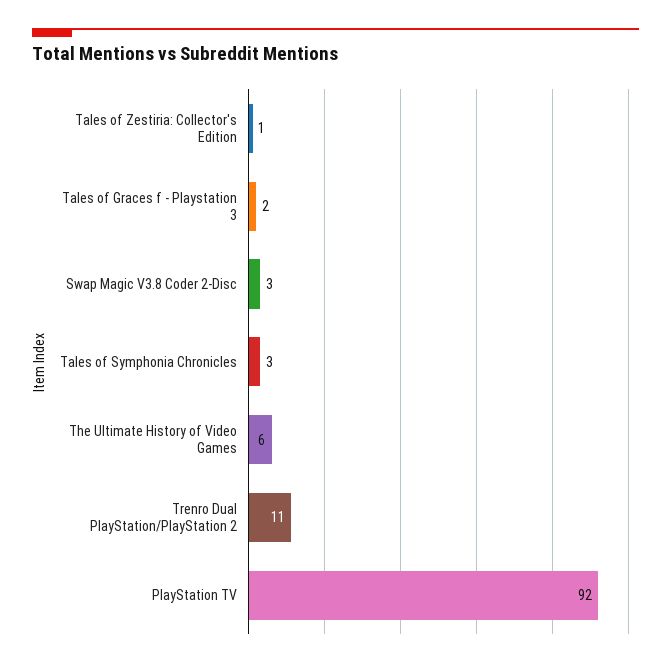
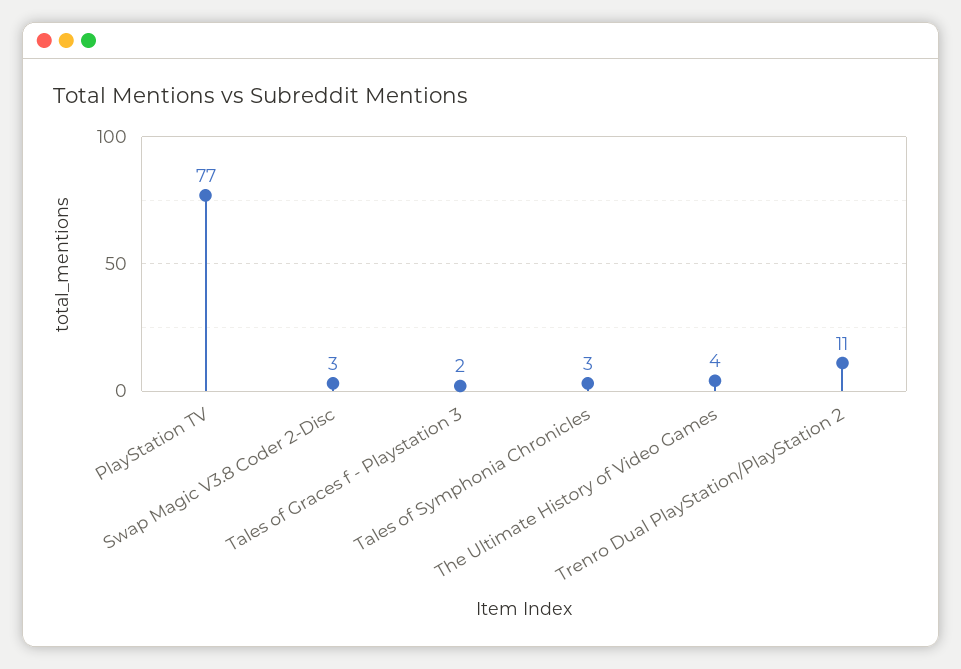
  {
-   "Tales of Zestiria: Collector's Edition": 1,
    "Tales of Graces f - Playstation 3": 2,
    "Swap Magic V3.8 Coder 2-Disc": 3,
    "Tales of Symphonia Chronicles": 3,
-   "The Ultimate History of Video Games": 6,
+   "The Ultimate History of Video Games": 4,
    "Trenro Dual PlayStation/PlayStation 2": 11,
-   "PlayStation TV": 92
+   "PlayStation TV": 77
  }

